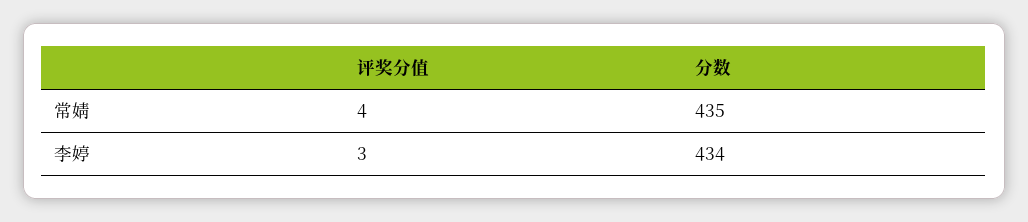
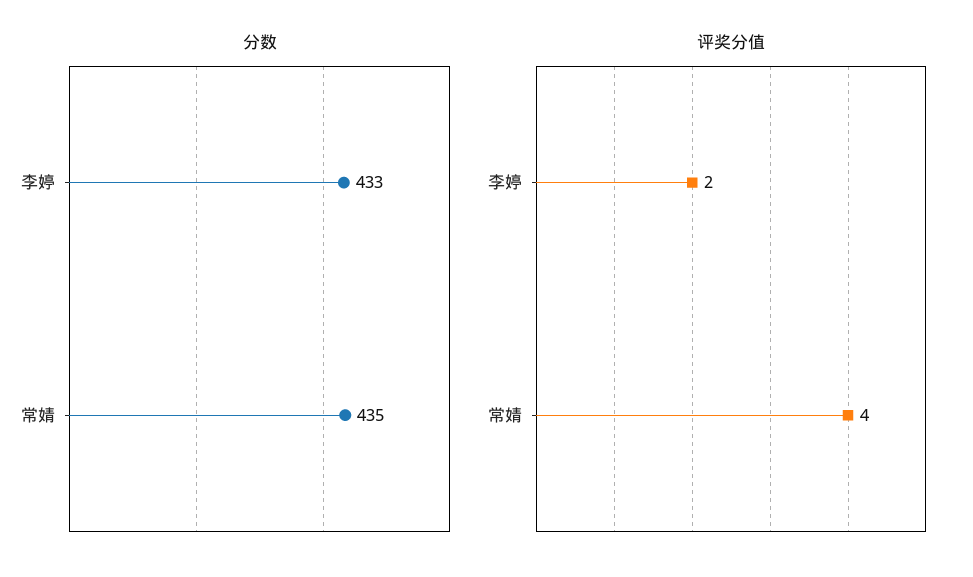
  {
    "评奖分值": {
      "常婧": 4,
-     "李婷": 3
+     "李婷": 2
    },
    "分数": {
      "常婧": 435,
-     "李婷": 434
+     "李婷": 433
    }
  }

